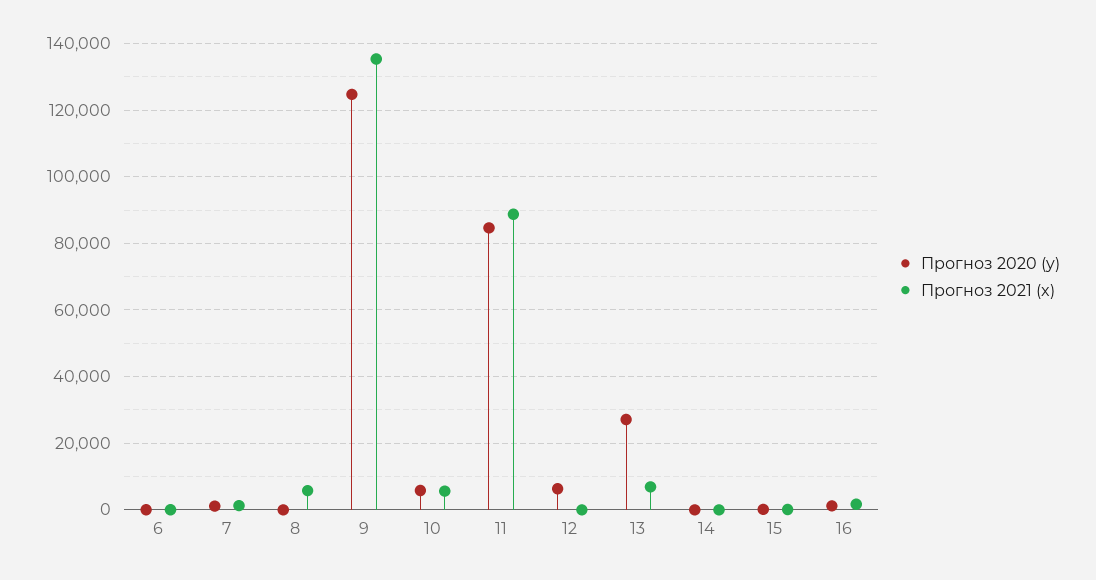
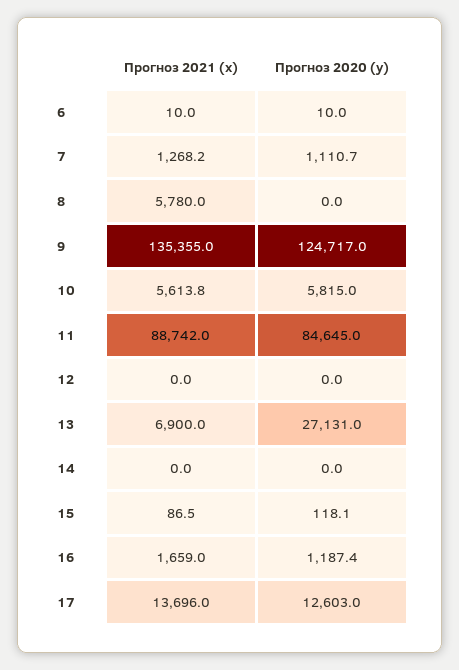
  {
    "Прогноз 2020 (y)": {
      "6": 10,
      "7": 1110.7,
      "8": 0,
      "9": 124717,
      "10": 5815,
      "11": 84645,
-     "12": 6000,
+     "12": 0,
      "13": 27131,
      "14": 0,
      "15": 118.1,
-     "16": 1187.4
+     "16": 1187.4,
+     "17": 12603
    },
    "Прогноз 2021 (x)": {
      "6": 10,
      "7": 1268.2,
      "8": 5780,
      "9": 135355,
      "10": 5613.8,
      "11": 88742,
      "12": 0,
      "13": 6900,
      "14": 0,
      "15": 86.5,
-     "16": 1659
+     "16": 1659,
+     "17": 13696
    }
  }

